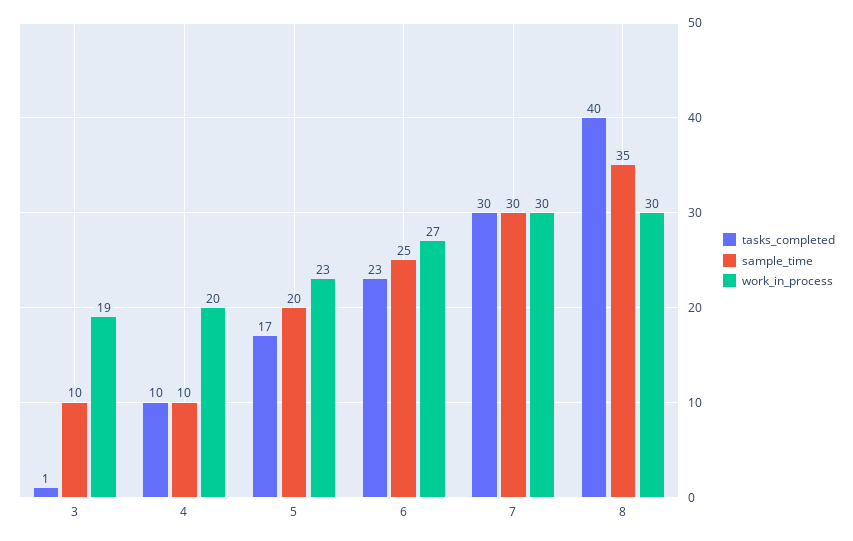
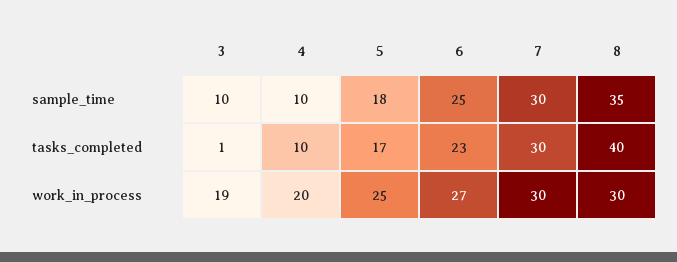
  {
    "tasks_completed": {
      "3": 1,
      "4": 10,
      "5": 17,
      "6": 23,
      "7": 30,
      "8": 40
    },
    "sample_time": {
      "3": 10,
      "4": 10,
-     "5": 20,
+     "5": 18,
      "6": 25,
      "7": 30,
      "8": 35
    },
    "work_in_process": {
      "3": 19,
      "4": 20,
-     "5": 23,
+     "5": 25,
      "6": 27,
      "7": 30,
      "8": 30
    }
  }

